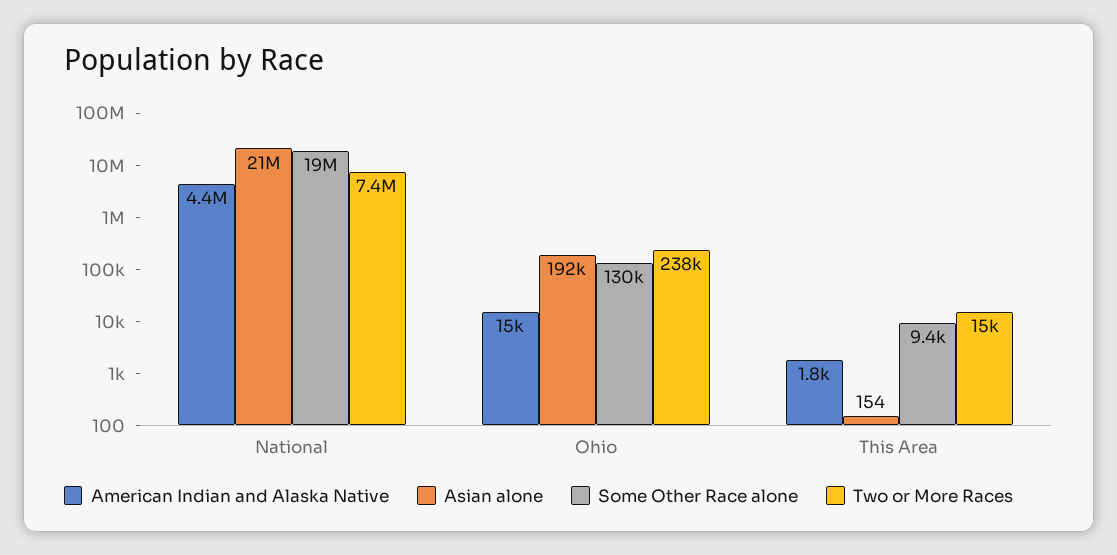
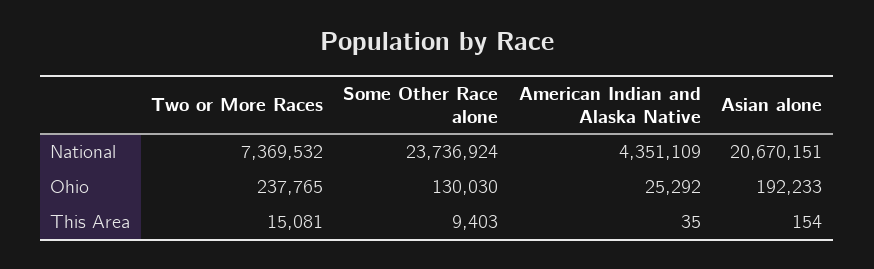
  {
    "American Indian and Alaska Native": {
      "National": 4351109,
-     "Ohio": 15000,
+     "Ohio": 25292,
-     "This Area": 1800
+     "This Area": 35
    },
    "Asian alone": {
      "National": 20670151,
      "Ohio": 192233,
      "This Area": 154
    },
    "Some Other Race alone": {
-     "National": 19000000,
+     "National": 23736924,
      "Ohio": 130030,
      "This Area": 9403
    },
    "Two or More Races": {
      "National": 7369532,
      "Ohio": 237765,
      "This Area": 15081
    }
  }

